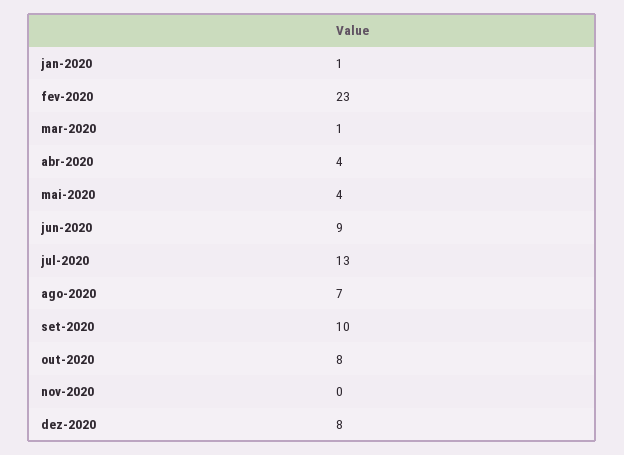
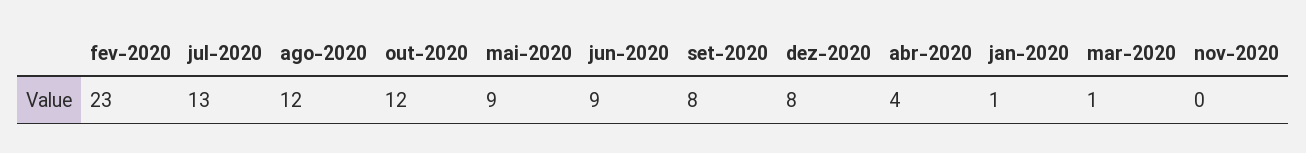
  {
    "jan-2020": 1,
    "fev-2020": 23,
    "mar-2020": 1,
    "abr-2020": 4,
-   "mai-2020": 4,
+   "mai-2020": 9,
    "jun-2020": 9,
    "jul-2020": 13,
-   "ago-2020": 7,
+   "ago-2020": 12,
-   "set-2020": 10,
+   "set-2020": 8,
-   "out-2020": 8,
+   "out-2020": 12,
    "nov-2020": 0,
    "dez-2020": 8
  }

